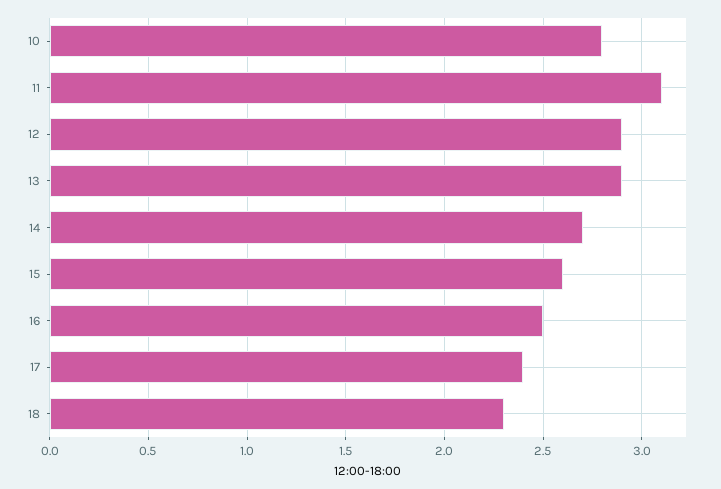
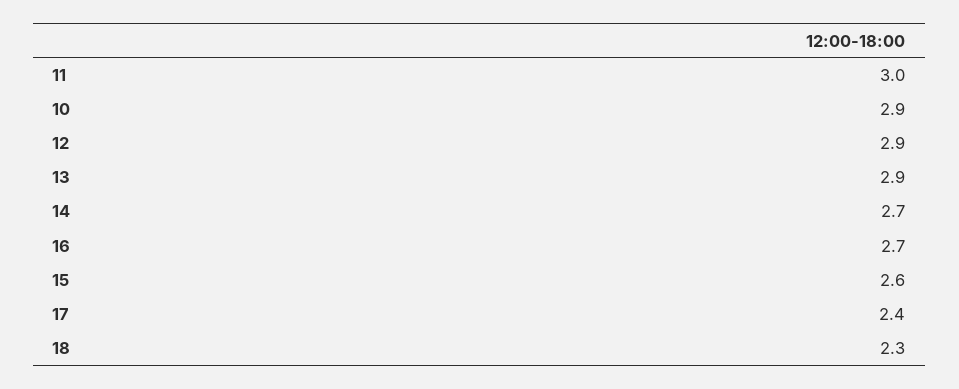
  {
-   "10": 2.8,
+   "10": 2.9,
-   "11": 3.1,
+   "11": 3,
    "12": 2.9,
    "13": 2.9,
    "14": 2.7,
    "15": 2.6,
-   "16": 2.5,
+   "16": 2.7,
    "17": 2.4,
    "18": 2.3
  }

